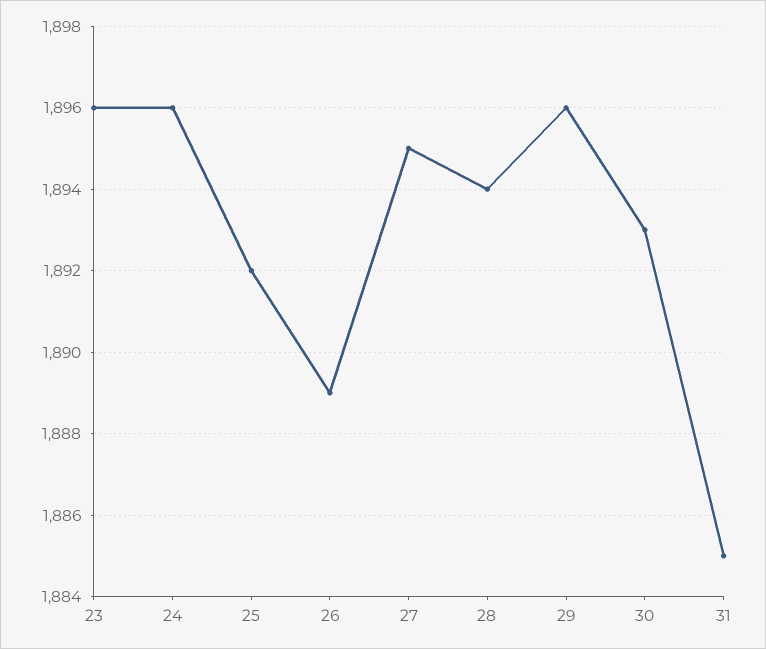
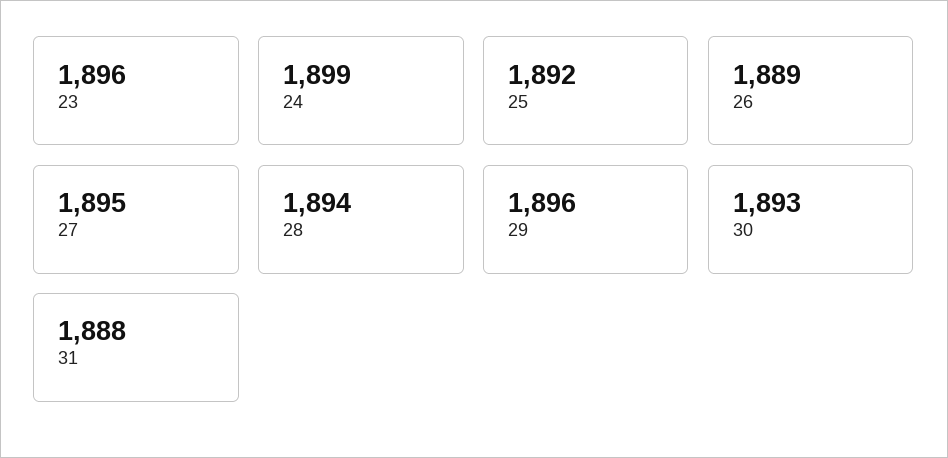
  {
    "23": 1896,
-   "24": 1896,
+   "24": 1899,
    "25": 1892,
    "26": 1889,
    "27": 1895,
    "28": 1894,
    "29": 1896,
    "30": 1893,
-   "31": 1885
+   "31": 1888
  }

